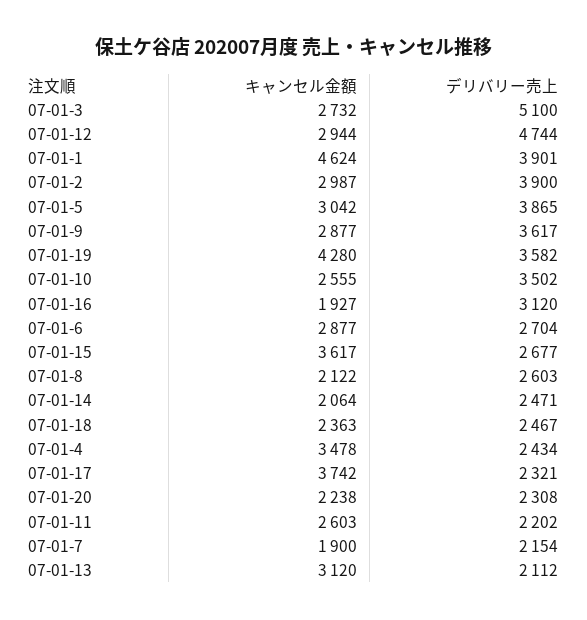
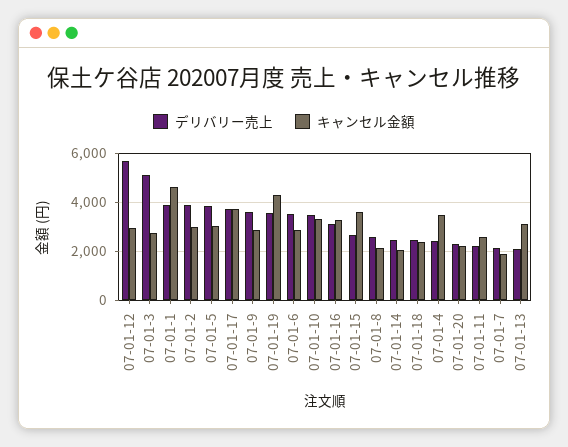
  {
    "キャンセル金額": {
      "07-01-3": 2732,
      "07-01-12": 2944,
      "07-01-1": 4624,
      "07-01-2": 2987,
      "07-01-5": 3042,
      "07-01-9": 2877,
      "07-01-19": 4280,
-     "07-01-10": 2555,
+     "07-01-10": 3250,
-     "07-01-16": 1927,
+     "07-01-16": 3250,
      "07-01-6": 2877,
      "07-01-15": 3617,
      "07-01-8": 2122,
      "07-01-14": 2064,
      "07-01-18": 2363,
      "07-01-4": 3478,
      "07-01-17": 3742,
      "07-01-20": 2238,
      "07-01-11": 2603,
      "07-01-7": 1900,
      "07-01-13": 3120
    },
    "デリバリー売上": {
      "07-01-3": 5100,
-     "07-01-12": 4744,
+     "07-01-12": 5750,
      "07-01-1": 3901,
      "07-01-2": 3900,
      "07-01-5": 3865,
      "07-01-9": 3617,
      "07-01-19": 3582,
      "07-01-10": 3502,
      "07-01-16": 3120,
-     "07-01-6": 2704,
+     "07-01-6": 3500,
      "07-01-15": 2677,
      "07-01-8": 2603,
      "07-01-14": 2471,
      "07-01-18": 2467,
      "07-01-4": 2434,
-     "07-01-17": 2321,
+     "07-01-17": 3750,
      "07-01-20": 2308,
      "07-01-11": 2202,
      "07-01-7": 2154,
      "07-01-13": 2112
    }
  }

